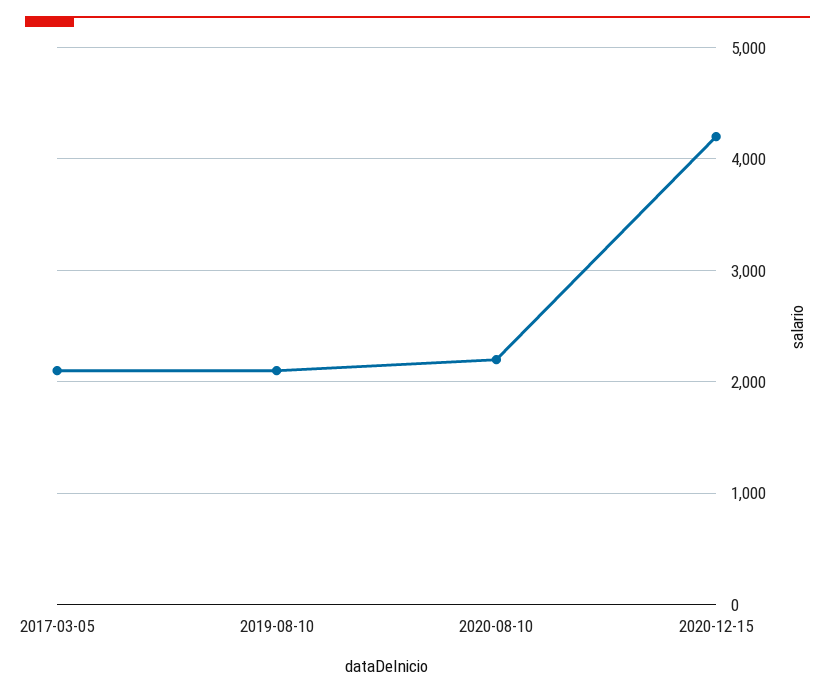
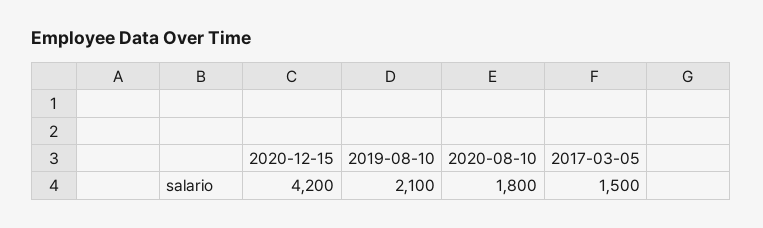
  {
-   "2017-03-05": 2100,
+   "2017-03-05": 1500,
    "2019-08-10": 2100,
-   "2020-08-10": 2200,
+   "2020-08-10": 1800,
    "2020-12-15": 4200
  }

